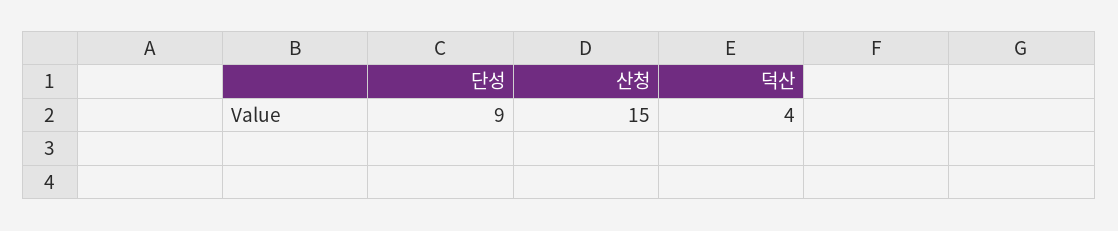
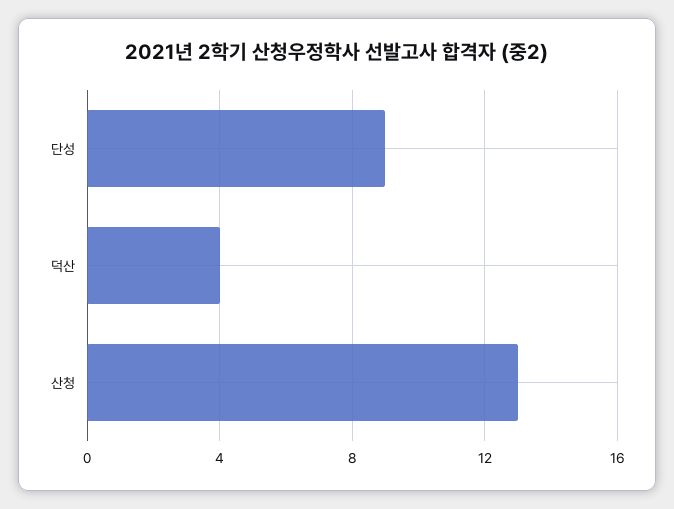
  {
    "단성": 9,
-   "산청": 15,
+   "산청": 13,
    "덕산": 4
  }

